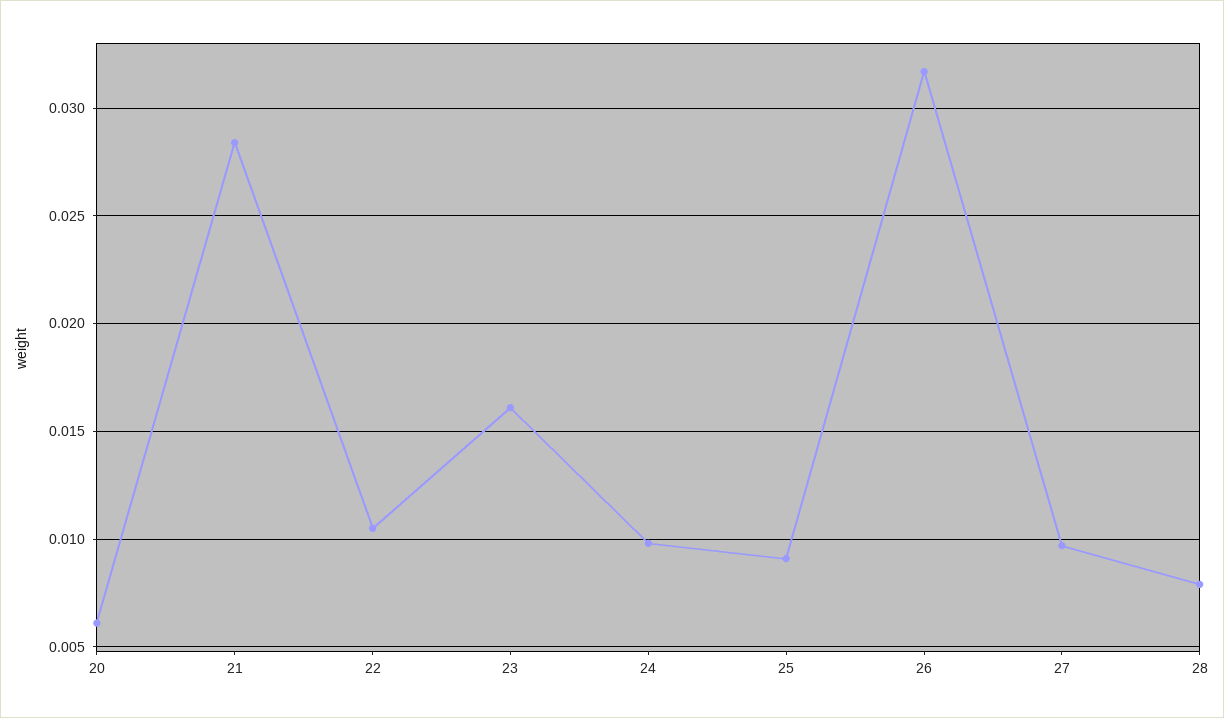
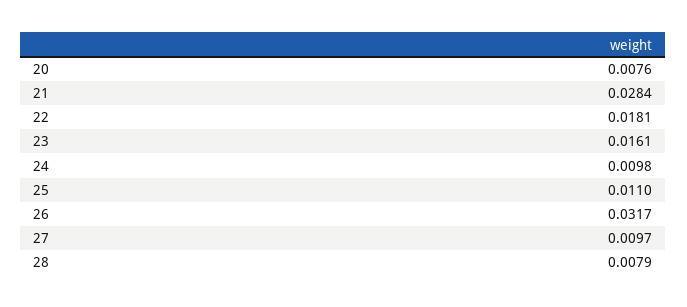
  {
-   "20": 0.006,
+   "20": 0.0076,
    "21": 0.0284,
-   "22": 0.0105,
+   "22": 0.0181,
    "23": 0.0161,
    "24": 0.0098,
-   "25": 0.009,
+   "25": 0.011,
    "26": 0.0317,
    "27": 0.0097,
    "28": 0.0079
  }

